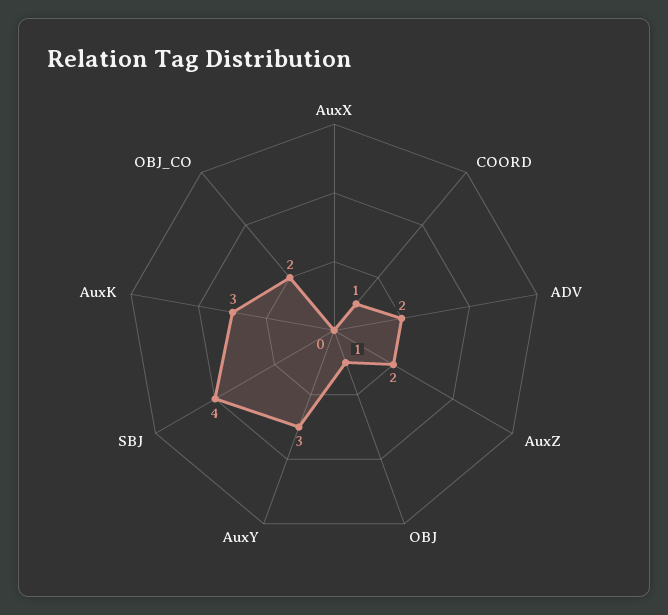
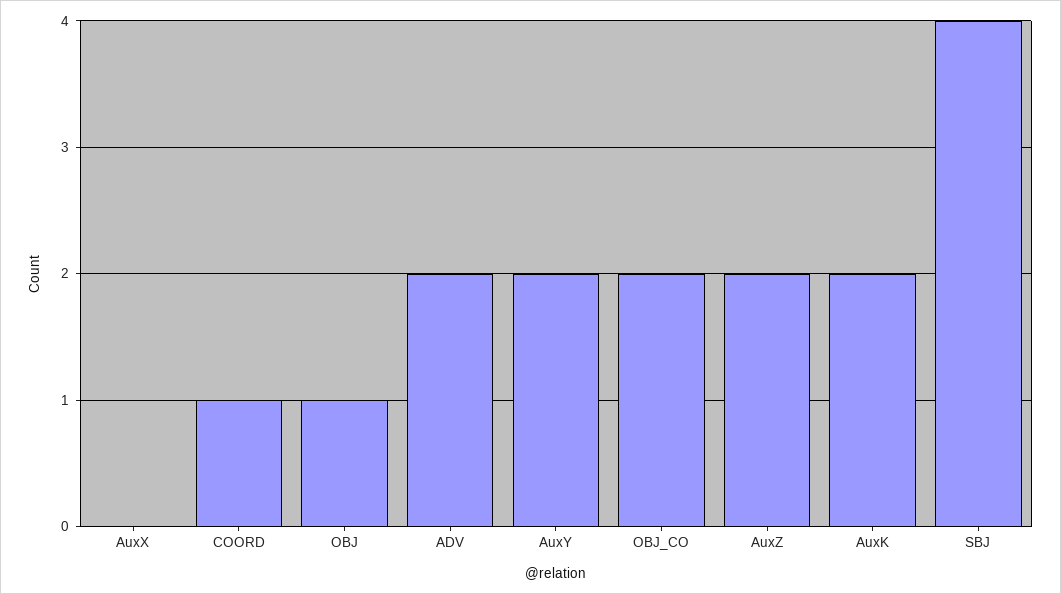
  {
    "AuxX": 0,
    "COORD": 1,
    "ADV": 2,
    "AuxZ": 2,
    "OBJ": 1,
-   "AuxY": 3,
+   "AuxY": 2,
    "SBJ": 4,
-   "AuxK": 3,
+   "AuxK": 2,
    "OBJ_CO": 2
  }

